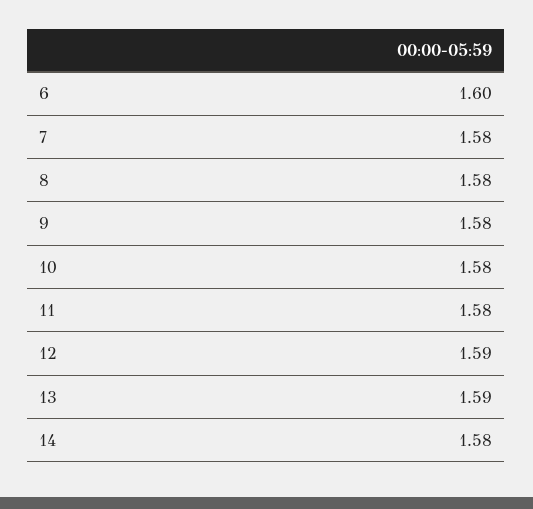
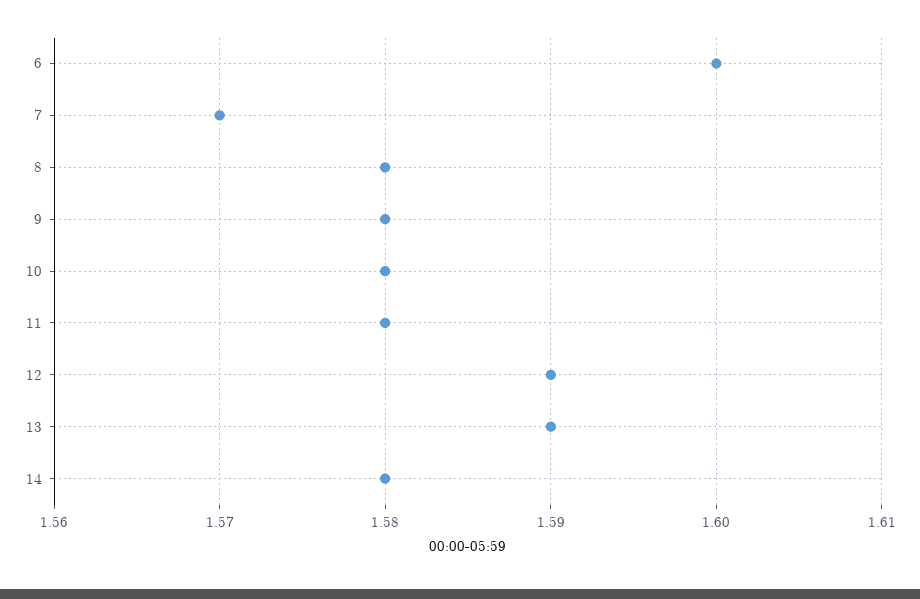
  {
    "6": 1.6,
-   "7": 1.58,
+   "7": 1.57,
    "8": 1.58,
    "9": 1.58,
    "10": 1.58,
    "11": 1.58,
    "12": 1.59,
    "13": 1.59,
    "14": 1.58
  }

